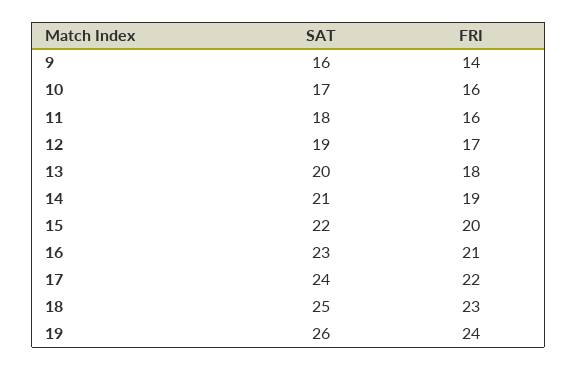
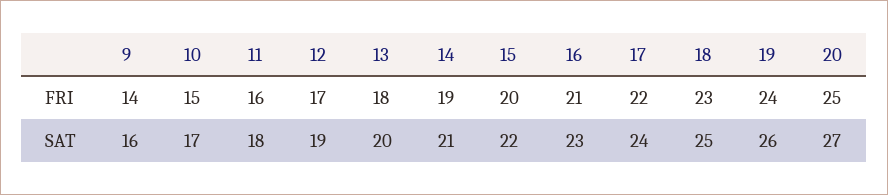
  {
    "SAT": {
      "9": 16,
      "10": 17,
      "11": 18,
      "12": 19,
      "13": 20,
      "14": 21,
      "15": 22,
      "16": 23,
      "17": 24,
      "18": 25,
-     "19": 26
+     "19": 26,
+     "20": 27
    },
    "FRI": {
      "9": 14,
-     "10": 16,
+     "10": 15,
      "11": 16,
      "12": 17,
      "13": 18,
      "14": 19,
      "15": 20,
      "16": 21,
      "17": 22,
      "18": 23,
-     "19": 24
+     "19": 24,
+     "20": 25
    }
  }

